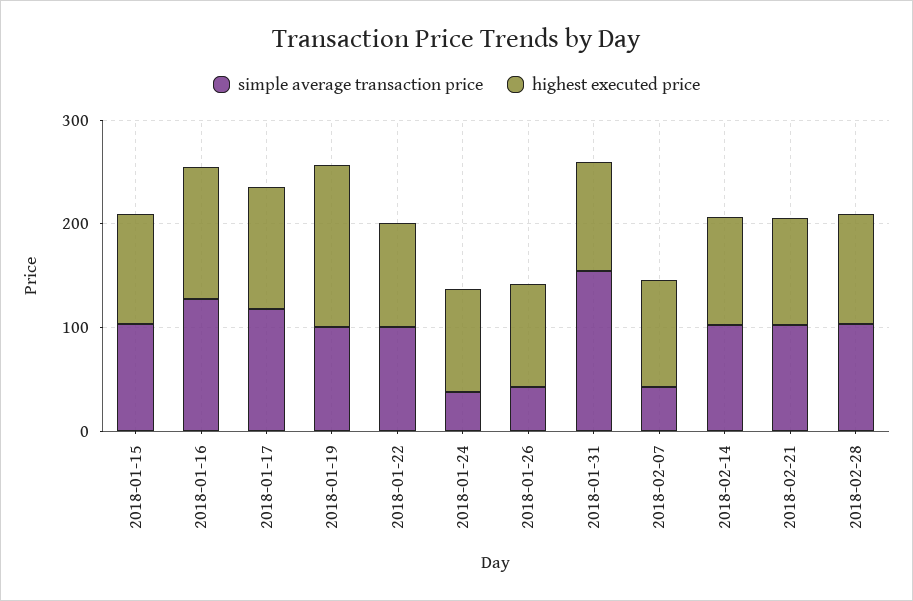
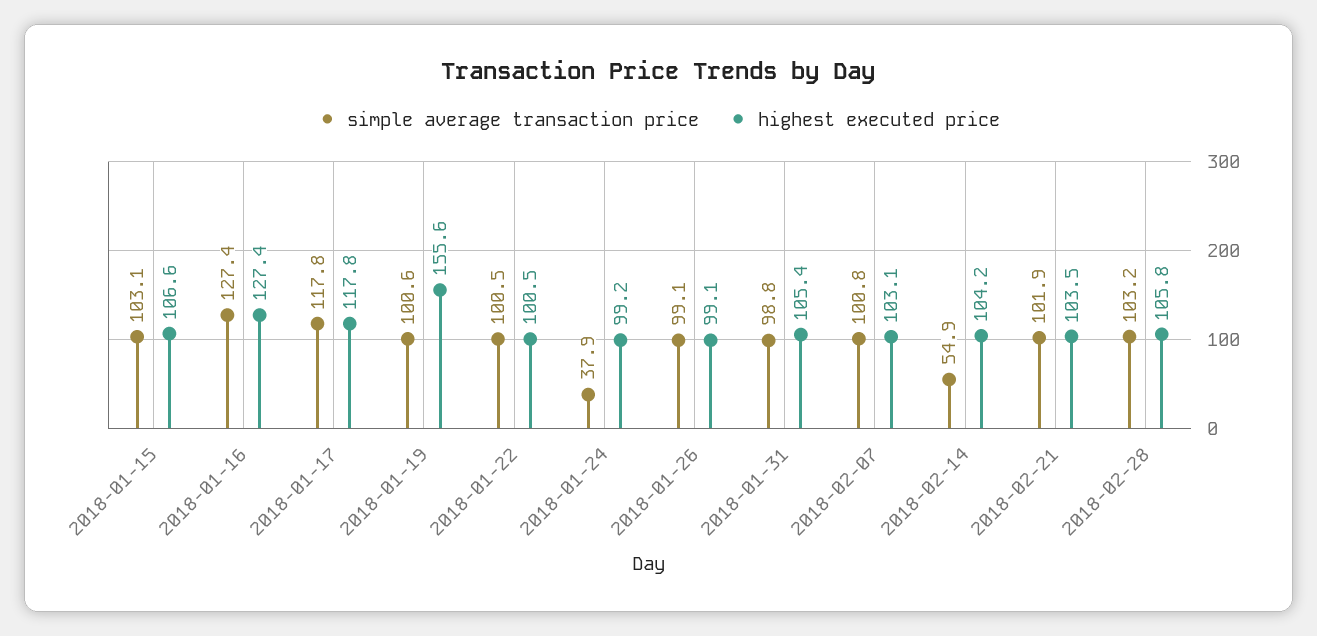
  {
    "simple average transaction price": {
      "2018-01-15": 103.1,
      "2018-01-16": 127.4,
      "2018-01-17": 117.8,
      "2018-01-19": 100.6,
      "2018-01-22": 100.5,
      "2018-01-24": 37.9,
-     "2018-01-26": 40,
+     "2018-01-26": 99.1,
-     "2018-01-31": 160,
+     "2018-01-31": 98.8,
-     "2018-02-07": 40,
+     "2018-02-07": 100.8,
-     "2018-02-14": 100,
+     "2018-02-14": 54.9,
      "2018-02-21": 101.9,
      "2018-02-28": 103.2
    },
    "highest executed price": {
      "2018-01-15": 106.6,
      "2018-01-16": 127.4,
      "2018-01-17": 117.8,
      "2018-01-19": 155.6,
      "2018-01-22": 100.5,
      "2018-01-24": 99.2,
      "2018-01-26": 99.1,
      "2018-01-31": 105.4,
      "2018-02-07": 103.1,
      "2018-02-14": 104.2,
      "2018-02-21": 103.5,
      "2018-02-28": 105.8
    }
  }

